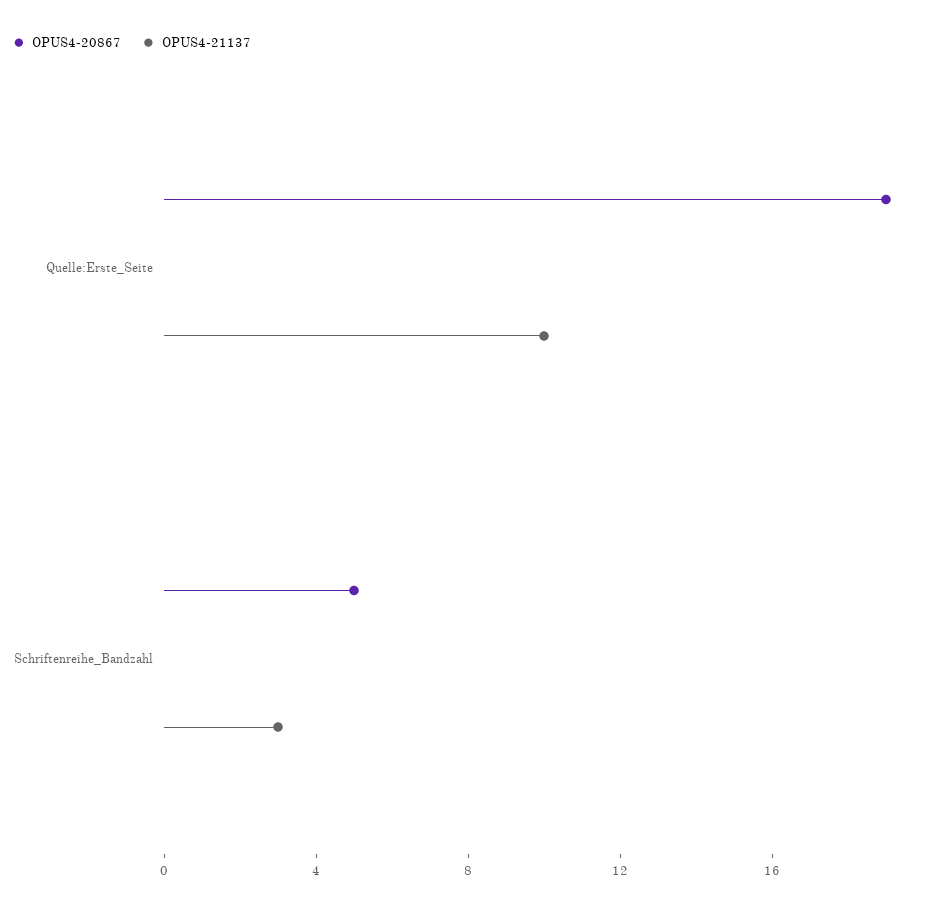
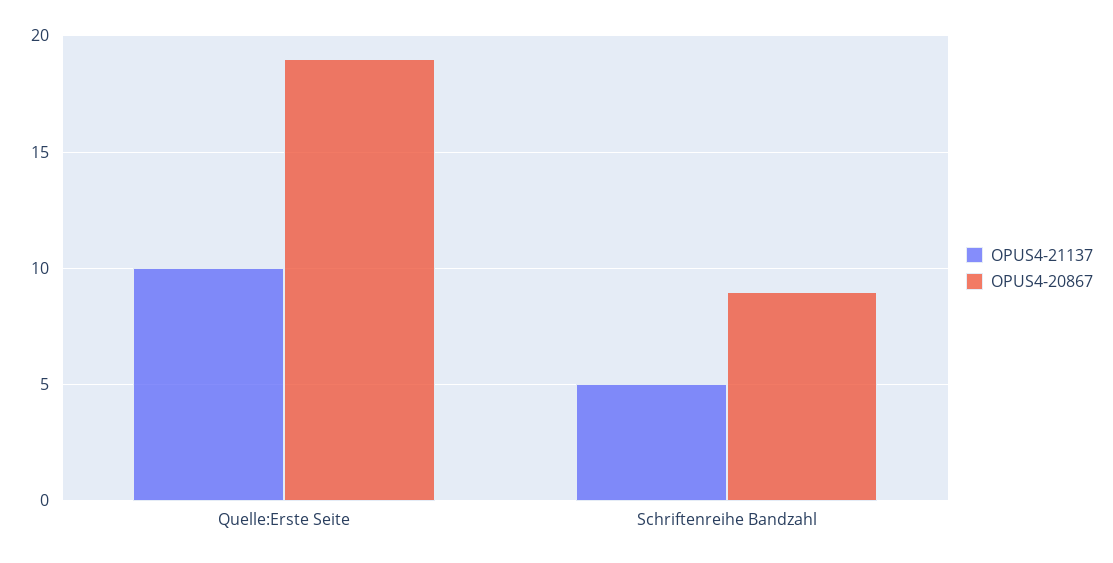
  {
    "OPUS4-20867": {
      "Quelle:Erste_Seite": 19,
-     "Schriftenreihe_Bandzahl": 5
+     "Schriftenreihe_Bandzahl": 9
    },
    "OPUS4-21137": {
      "Quelle:Erste_Seite": 10,
-     "Schriftenreihe_Bandzahl": 3
+     "Schriftenreihe_Bandzahl": 5
    }
  }

